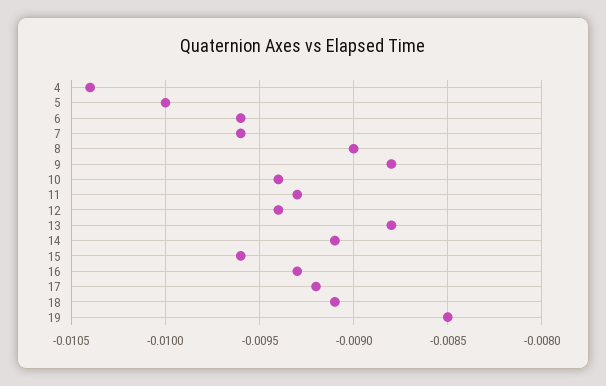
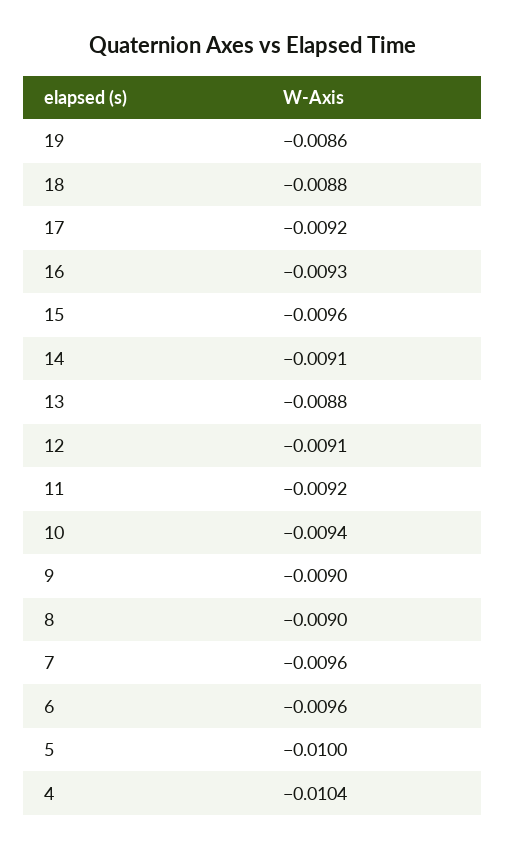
  {
    "4": -0.0104,
    "5": -0.01,
    "6": -0.0096,
    "7": -0.0096,
    "8": -0.009,
-   "9": -0.0088,
+   "9": -0.009,
    "10": -0.0094,
-   "11": -0.0093,
+   "11": -0.0092,
-   "12": -0.0094,
+   "12": -0.0091,
    "13": -0.0088,
    "14": -0.0091,
    "15": -0.0096,
    "16": -0.0093,
    "17": -0.0092,
-   "18": -0.0091,
+   "18": -0.0088,
-   "19": -0.0085
+   "19": -0.0086
  }

